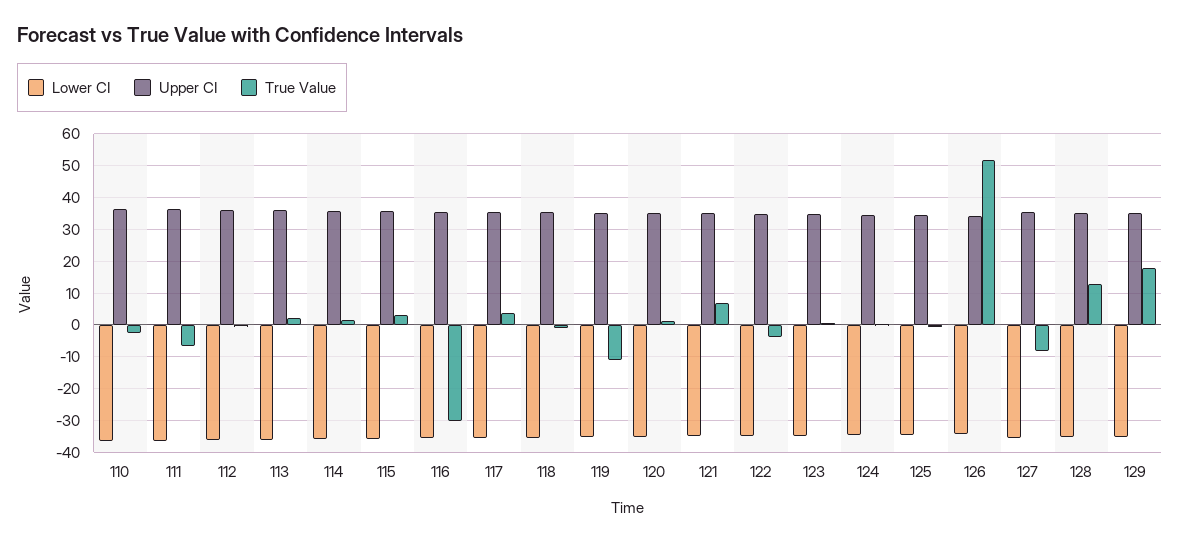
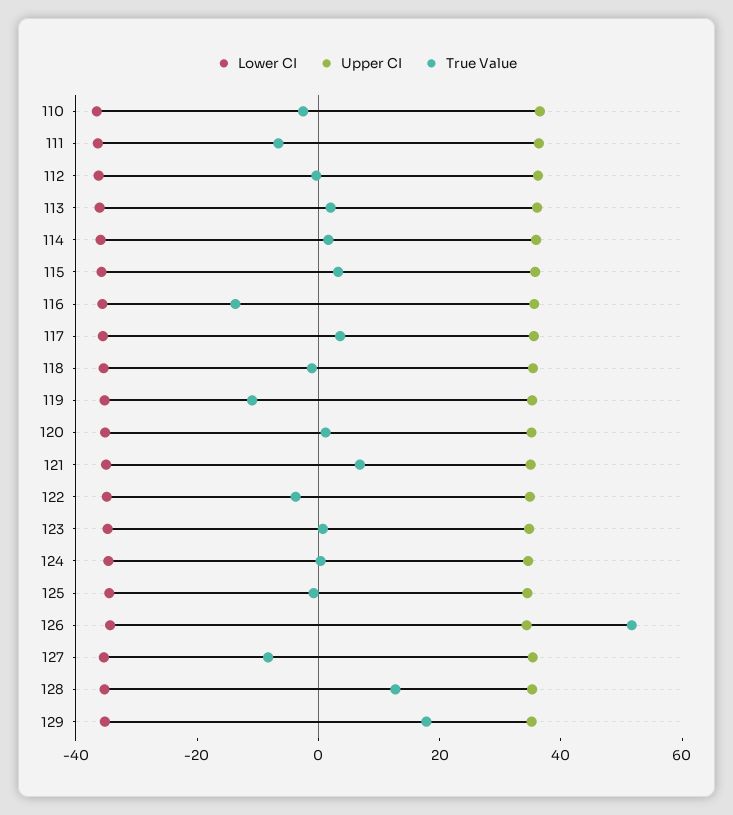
  {
    "Lower CI": {
      "110": -36,
      "111": -36,
      "112": -36,
      "113": -36,
      "114": -36,
      "115": -36,
      "116": -36,
      "117": -36,
      "118": -36,
      "119": -36,
      "120": -36,
      "121": -36,
      "122": -34,
      "123": -34,
      "124": -34,
      "125": -34,
      "126": -34,
      "127": -36,
      "128": -36,
      "129": -36
    },
    "Upper CI": {
      "110": 36,
      "111": 36,
      "112": 36,
      "113": 36,
      "114": 36,
      "115": 36,
      "116": 36,
      "117": 36,
      "118": 36,
      "119": 36,
      "120": 36,
      "121": 36,
      "122": 34,
      "123": 34,
      "124": 34,
      "125": 34,
      "126": 34,
      "127": 36,
      "128": 36,
      "129": 36
    },
    "True Value": {
      "110": -2,
      "111": -6,
      "112": 0,
      "113": 2,
      "114": 2,
      "115": 4,
-     "116": -30,
+     "116": -15,
      "117": 4,
      "118": -2,
      "119": -10,
      "120": 2,
      "121": 6,
      "122": -4,
      "123": 0,
      "124": 0,
      "125": 0,
      "126": 52,
      "127": -8,
      "128": 12,
      "129": 18
    }
  }

